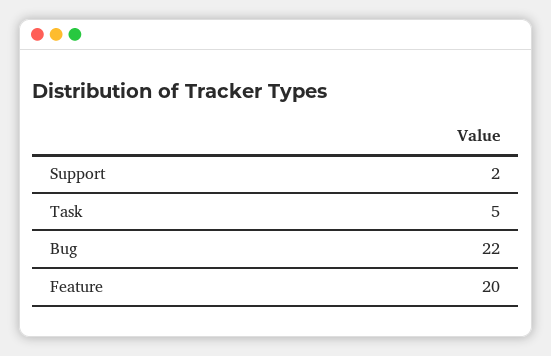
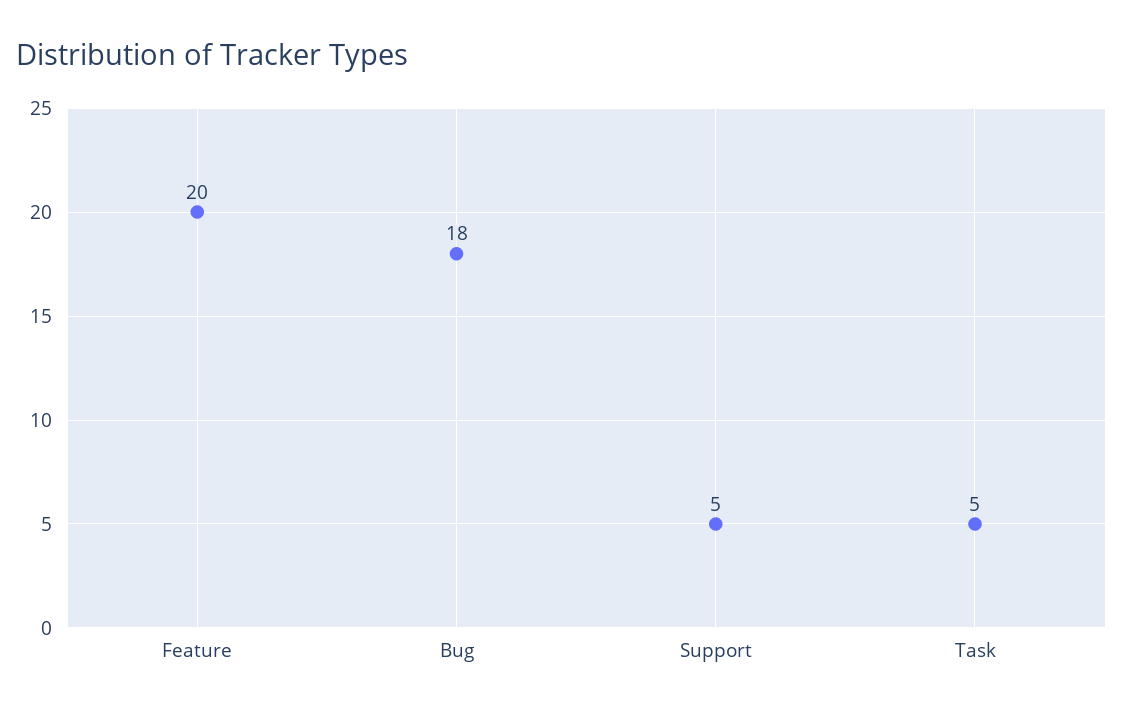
  {
-   "Support": 2,
+   "Support": 5,
    "Task": 5,
-   "Bug": 22,
+   "Bug": 18,
    "Feature": 20
  }

